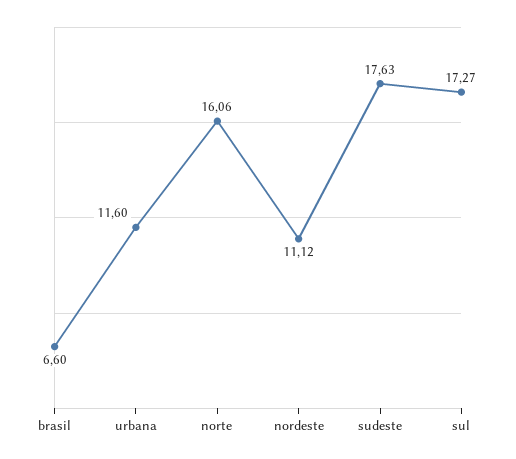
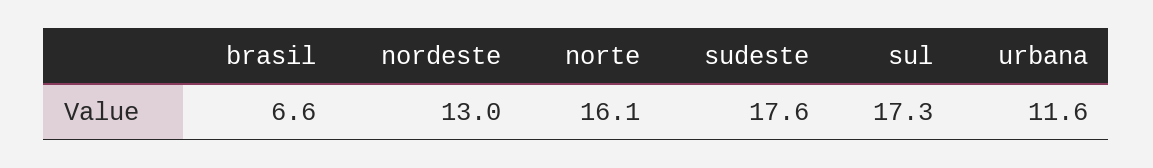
  {
    "brasil": 6.6,
    "urbana": 11.6,
    "norte": 16.06,
-   "nordeste": 11.12,
+   "nordeste": 13,
    "sudeste": 17.63,
    "sul": 17.27
  }

